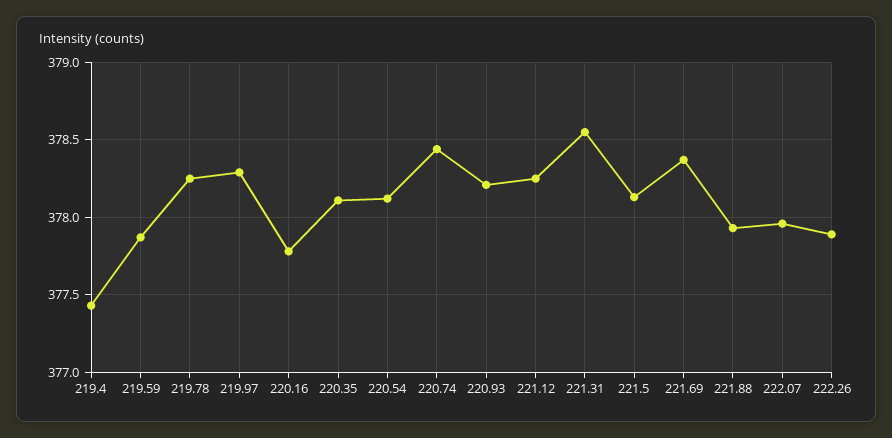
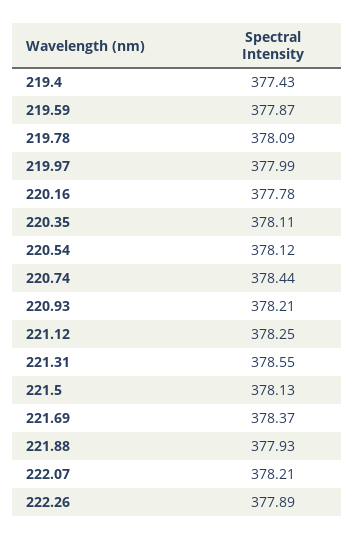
  {
    "219.4": 377.43,
    "219.59": 377.87,
-   "219.78": 378.25,
+   "219.78": 378.09,
-   "219.97": 378.3,
+   "219.97": 377.99,
    "220.16": 377.78,
    "220.35": 378.11,
    "220.54": 378.12,
    "220.74": 378.44,
    "220.93": 378.21,
    "221.12": 378.25,
    "221.31": 378.55,
    "221.5": 378.13,
    "221.69": 378.37,
    "221.88": 377.93,
-   "222.07": 377.95,
+   "222.07": 378.21,
    "222.26": 377.89
  }

